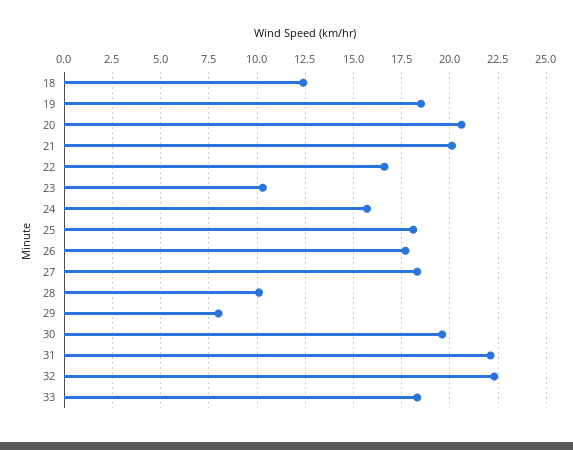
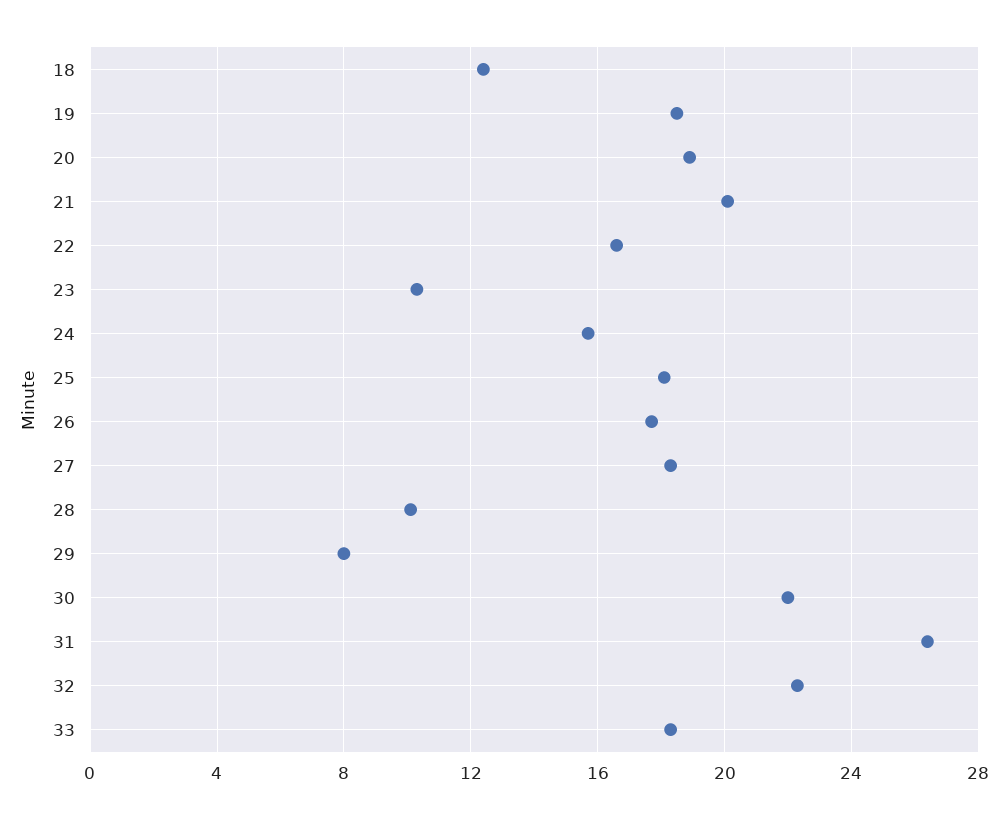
  {
    "18": 12.5,
    "19": 18.5,
-   "20": 20.5,
+   "20": 19,
    "21": 20,
    "22": 16.5,
    "23": 10.5,
    "24": 15.5,
    "25": 18,
    "26": 17.5,
    "27": 18.5,
    "28": 10,
    "29": 8,
-   "30": 19.5,
+   "30": 22,
-   "31": 22,
+   "31": 26.5,
    "32": 22.5,
    "33": 18.5
  }

